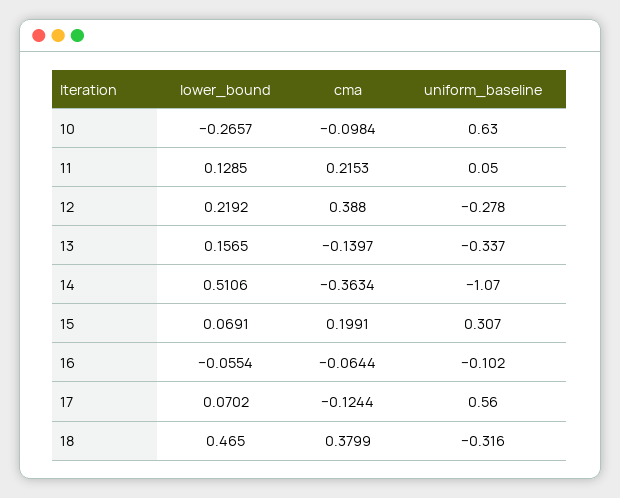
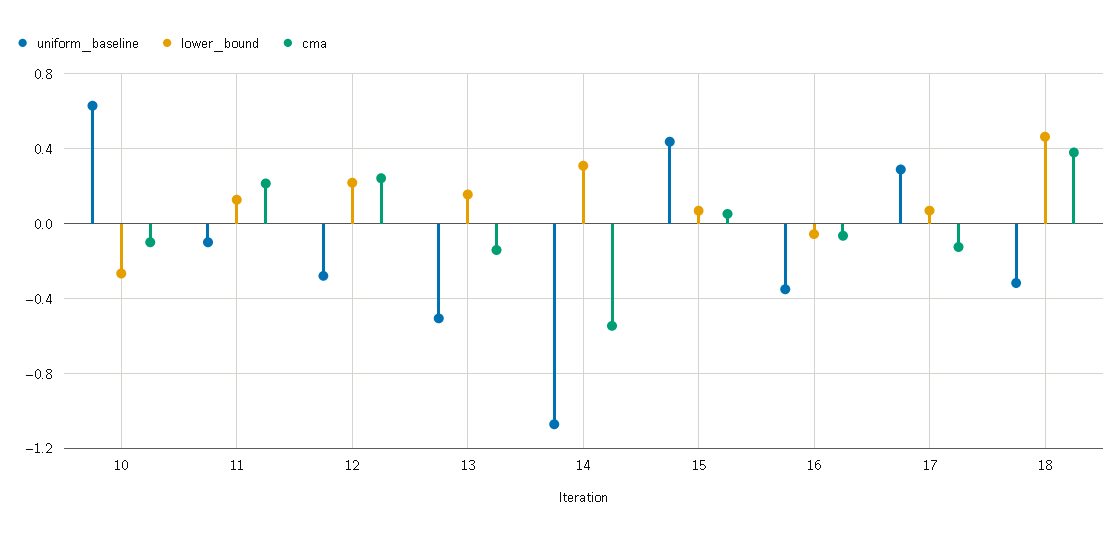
  {
    "lower_bound": {
      "10": -0.2657,
      "11": 0.1285,
      "12": 0.2192,
      "13": 0.1565,
-     "14": 0.5106,
+     "14": 0.3,
      "15": 0.0691,
      "16": -0.0554,
      "17": 0.0702,
      "18": 0.465
    },
    "cma": {
      "10": -0.0984,
      "11": 0.2153,
-     "12": 0.388,
+     "12": 0.25,
      "13": -0.1397,
-     "14": -0.3634,
+     "14": -0.55,
-     "15": 0.1991,
+     "15": 0.05,
      "16": -0.0644,
      "17": -0.1244,
      "18": 0.3799
    },
    "uniform_baseline": {
      "10": 0.63,
-     "11": 0.05,
+     "11": -0.1,
      "12": -0.278,
-     "13": -0.337,
+     "13": -0.5,
      "14": -1.07,
-     "15": 0.307,
+     "15": 0.45,
-     "16": -0.102,
+     "16": -0.35,
-     "17": 0.56,
+     "17": 0.3,
      "18": -0.316
    }
  }

